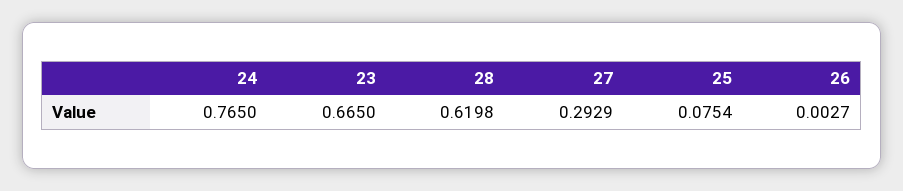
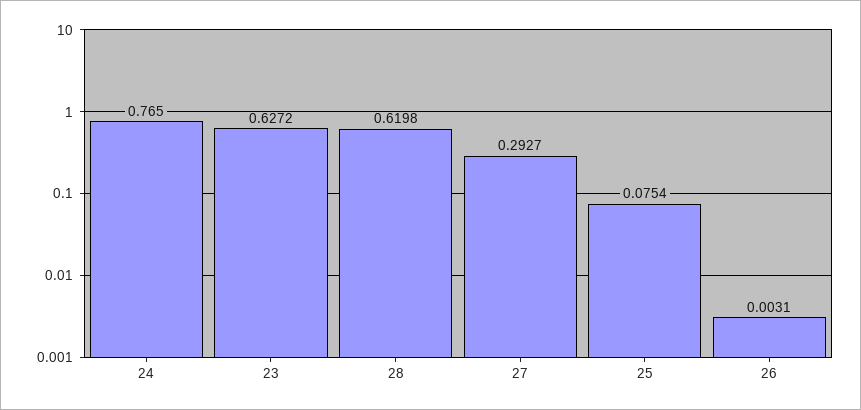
  {
    "24": 0.765,
-   "23": 0.665,
+   "23": 0.6272,
    "28": 0.6198,
-   "27": 0.2929,
+   "27": 0.2927,
    "25": 0.0754,
-   "26": 0.0027
+   "26": 0.0031
  }

